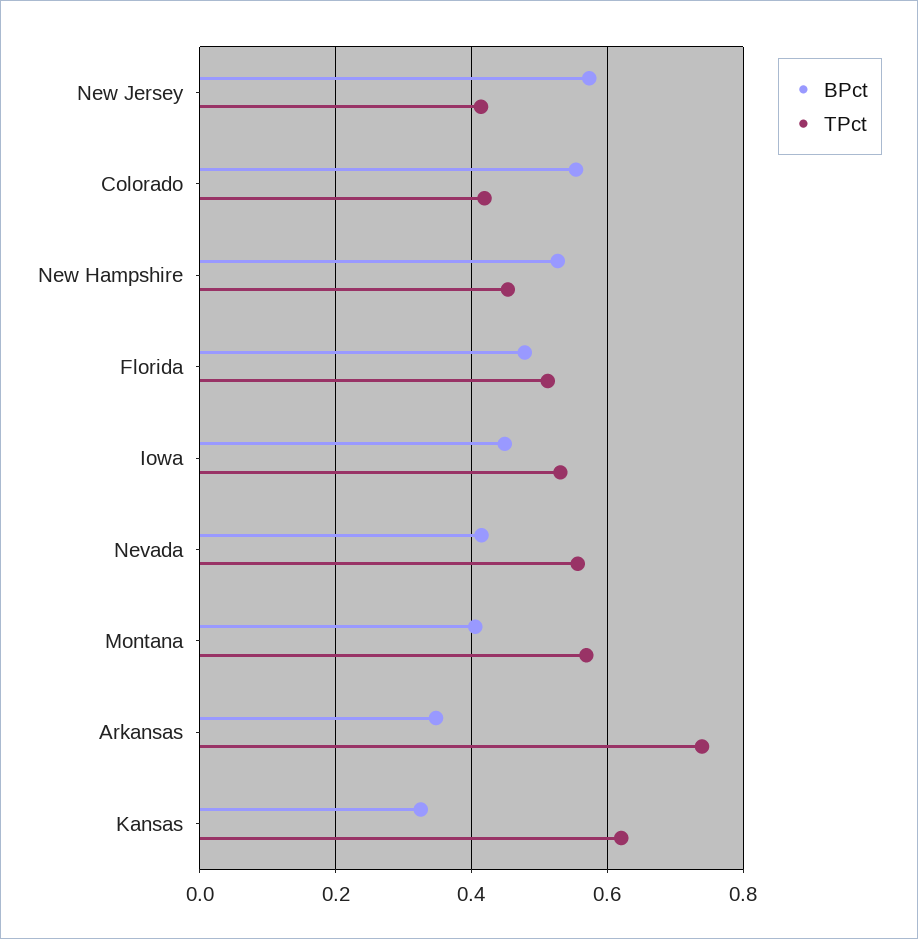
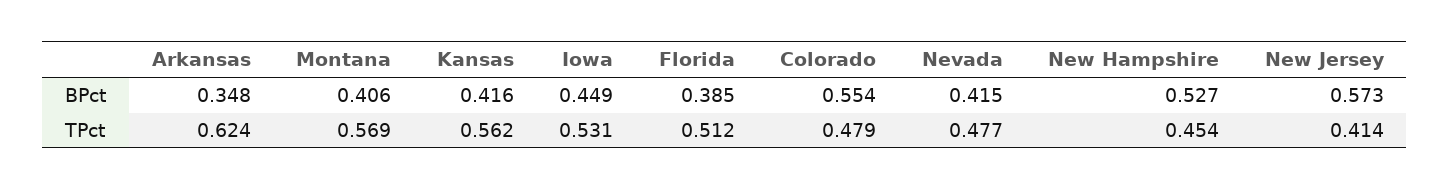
  {
    "BPct": {
      "New Jersey": 0.573,
      "Colorado": 0.554,
      "New Hampshire": 0.527,
-     "Florida": 0.48,
+     "Florida": 0.385,
      "Iowa": 0.449,
      "Nevada": 0.415,
      "Montana": 0.406,
      "Arkansas": 0.348,
-     "Kansas": 0.32
+     "Kansas": 0.416
    },
    "TPct": {
      "New Jersey": 0.414,
-     "Colorado": 0.42,
+     "Colorado": 0.479,
      "New Hampshire": 0.454,
      "Florida": 0.512,
      "Iowa": 0.531,
-     "Nevada": 0.56,
+     "Nevada": 0.477,
      "Montana": 0.569,
-     "Arkansas": 0.74,
+     "Arkansas": 0.624,
-     "Kansas": 0.62
+     "Kansas": 0.562
    }
  }

